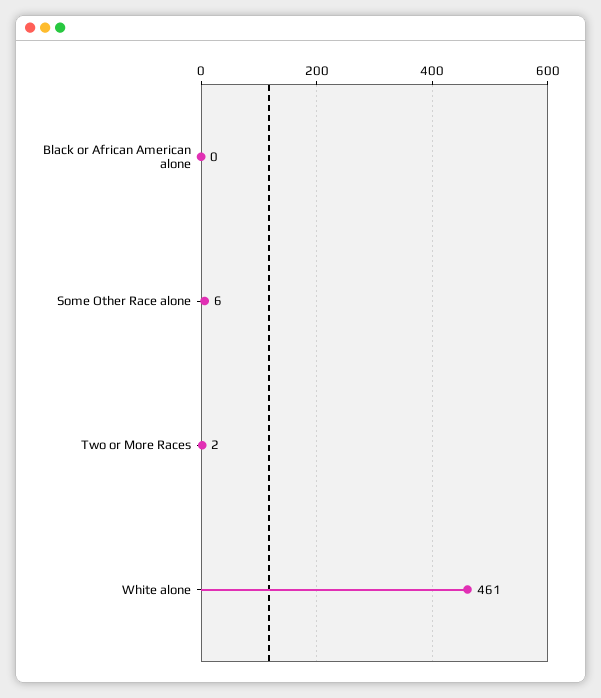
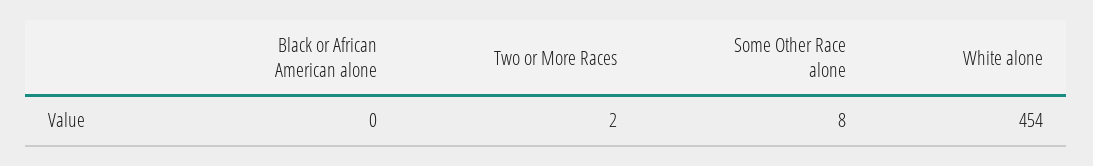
  {
    "Black or African American alone": 0,
-   "Some Other Race alone": 6,
+   "Some Other Race alone": 8,
    "Two or More Races": 2,
-   "White alone": 461
+   "White alone": 454
  }

